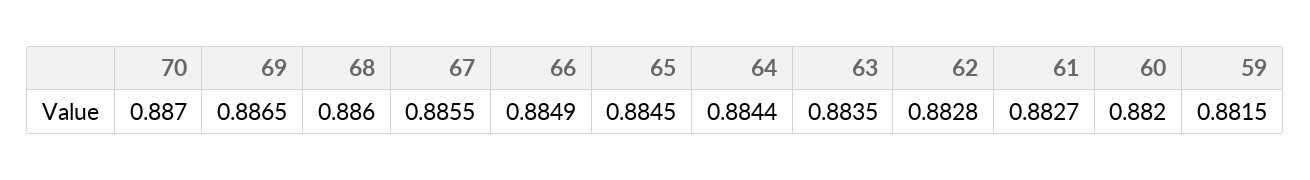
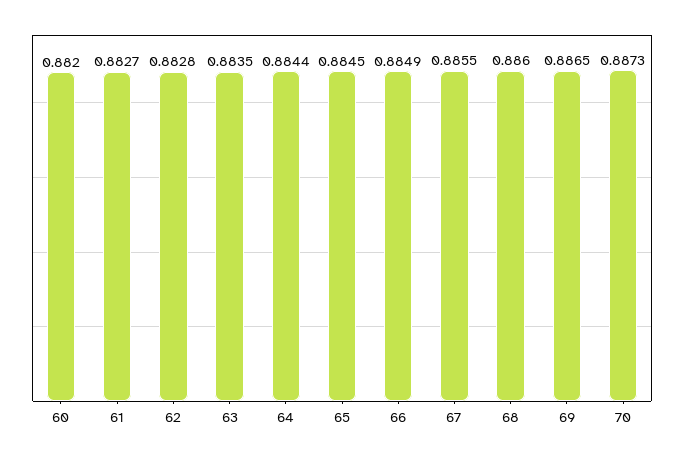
  {
-   "70": 0.887,
+   "70": 0.8873,
    "69": 0.8865,
    "68": 0.886,
    "67": 0.8855,
    "66": 0.8849,
    "65": 0.8845,
    "64": 0.8844,
    "63": 0.8835,
    "62": 0.8828,
    "61": 0.8827,
-   "60": 0.882,
+   "60": 0.882
-   "59": 0.8815
  }

